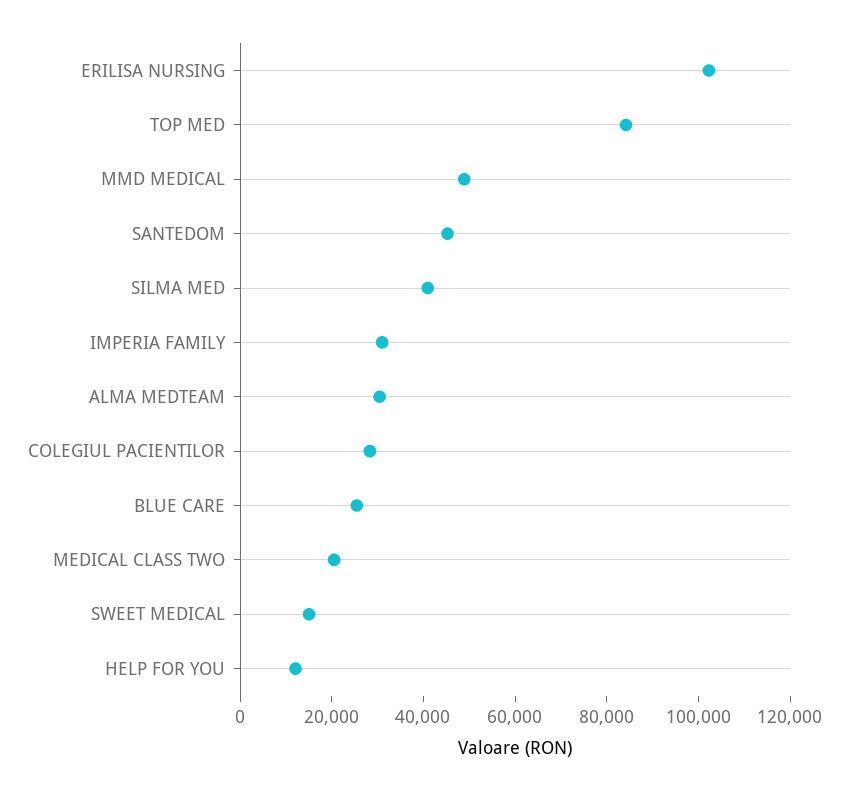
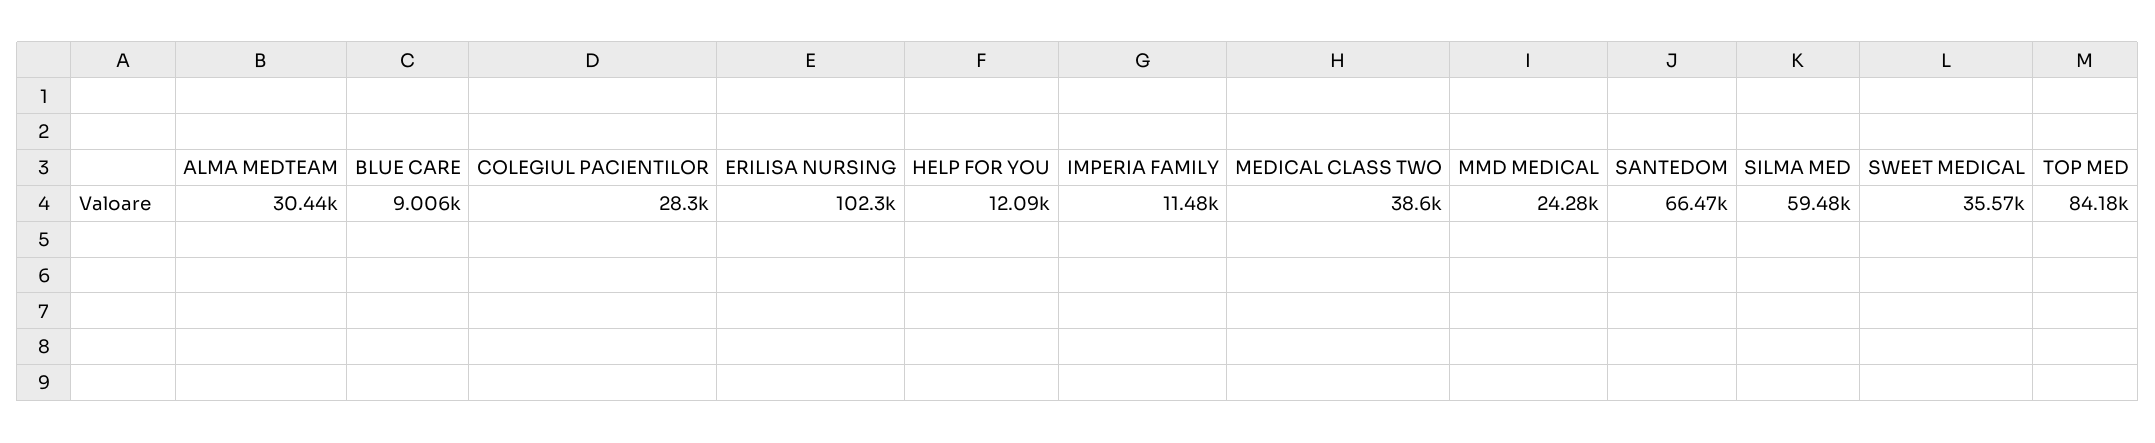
  {
    "ERILISA NURSING": 102300,
    "TOP MED": 84180,
-   "MMD MEDICAL": 50000,
+   "MMD MEDICAL": 24280,
-   "SANTEDOM": 45000,
+   "SANTEDOM": 66470,
-   "SILMA MED": 40000,
+   "SILMA MED": 59480,
-   "IMPERIA FAMILY": 30000,
+   "IMPERIA FAMILY": 11480,
    "ALMA MEDTEAM": 30440,
    "COLEGIUL PACIENTILOR": 28300,
-   "BLUE CARE": 25000,
+   "BLUE CARE": 9006,
-   "MEDICAL CLASS TWO": 20000,
+   "MEDICAL CLASS TWO": 38600,
-   "SWEET MEDICAL": 15000,
+   "SWEET MEDICAL": 35570,
    "HELP FOR YOU": 12090
  }

